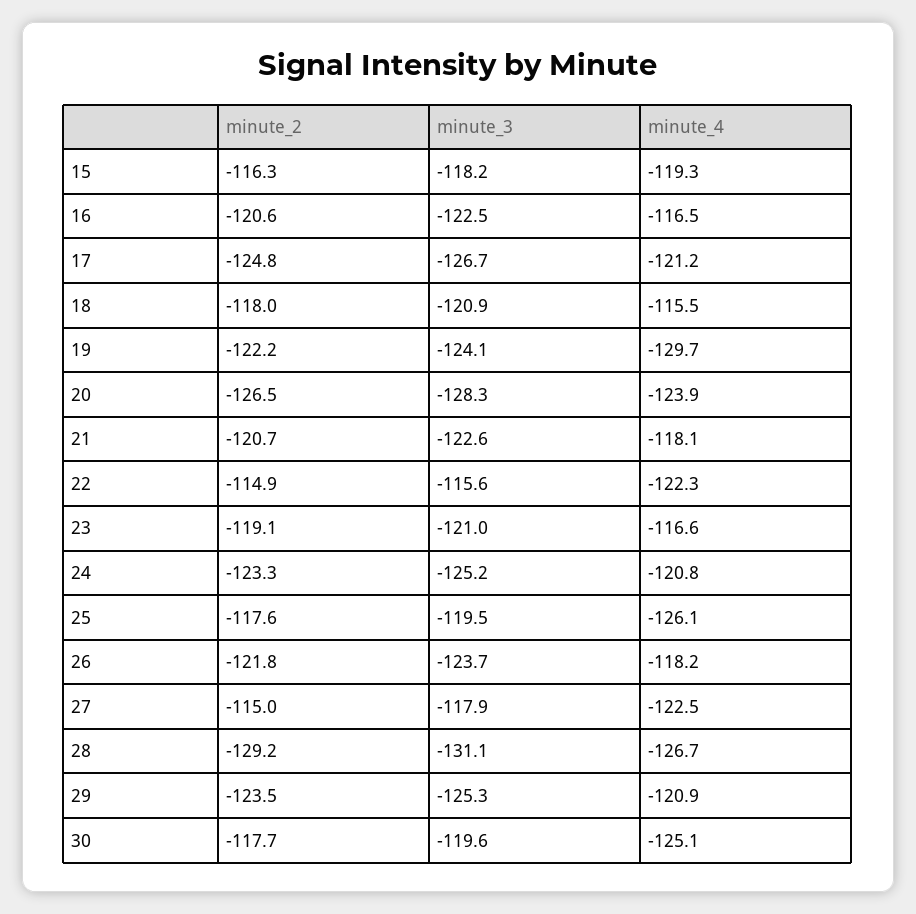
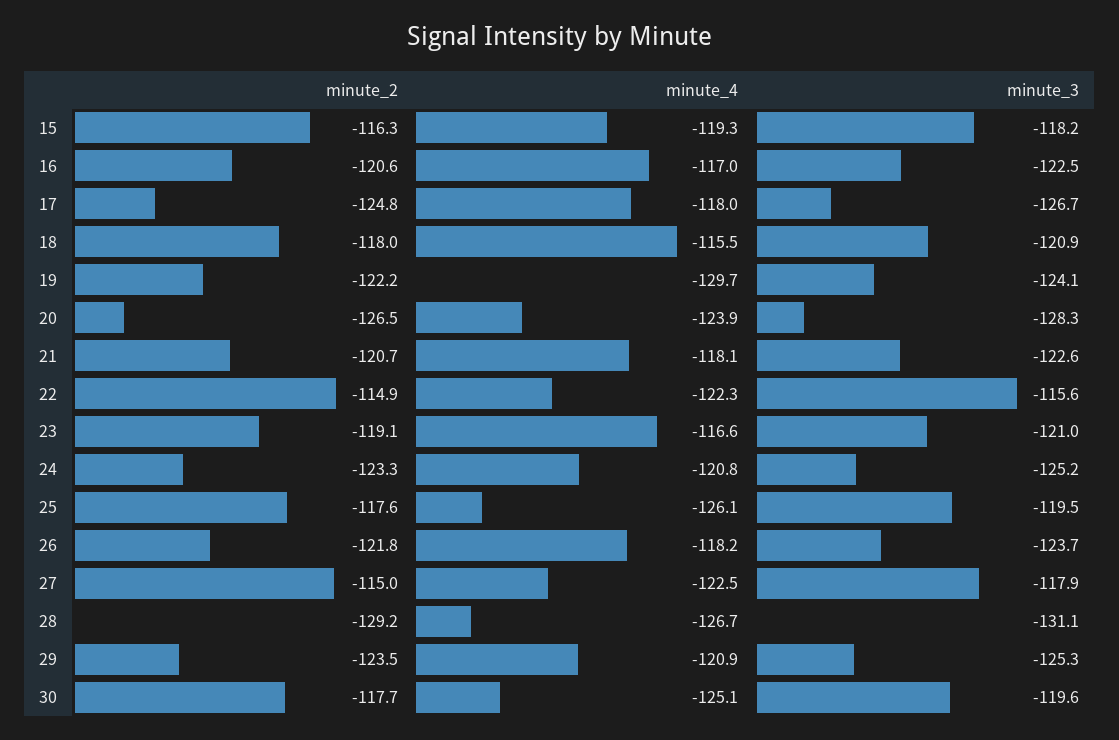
  {
    "minute_2": {
      "15": -116.3,
      "16": -120.6,
      "17": -124.8,
      "18": -118,
      "19": -122.2,
      "20": -126.5,
      "21": -120.7,
      "22": -114.9,
      "23": -119.1,
      "24": -123.3,
      "25": -117.6,
      "26": -121.8,
      "27": -115,
      "28": -129.2,
      "29": -123.5,
      "30": -117.7
    },
    "minute_3": {
      "15": -118.2,
      "16": -122.5,
      "17": -126.7,
      "18": -120.9,
      "19": -124.1,
      "20": -128.3,
      "21": -122.6,
      "22": -115.6,
      "23": -121,
      "24": -125.2,
      "25": -119.5,
      "26": -123.7,
      "27": -117.9,
      "28": -131.1,
      "29": -125.3,
      "30": -119.6
    },
    "minute_4": {
      "15": -119.3,
-     "16": -116.5,
+     "16": -117,
-     "17": -121.2,
+     "17": -118,
      "18": -115.5,
      "19": -129.7,
      "20": -123.9,
      "21": -118.1,
      "22": -122.3,
      "23": -116.6,
      "24": -120.8,
      "25": -126.1,
      "26": -118.2,
      "27": -122.5,
      "28": -126.7,
      "29": -120.9,
      "30": -125.1
    }
  }

